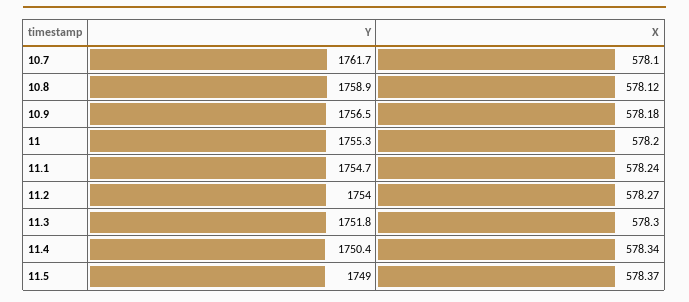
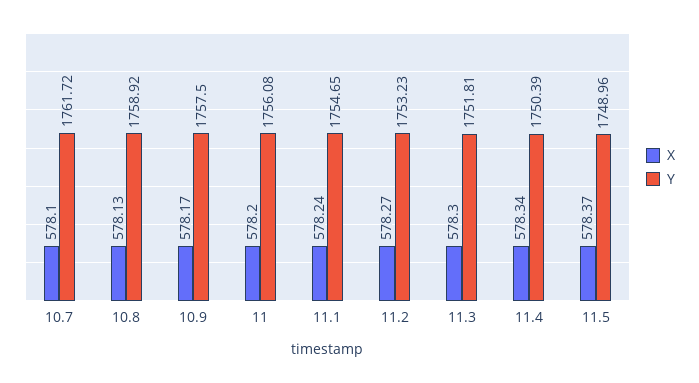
  {
    "Y": {
      "10.7": 1761.72,
      "10.8": 1758.92,
-     "10.9": 1756.5,
+     "10.9": 1757.5,
-     "11": 1755.3,
+     "11": 1756.08,
      "11.1": 1754.65,
-     "11.2": 1754,
+     "11.2": 1753.23,
      "11.3": 1751.81,
      "11.4": 1750.39,
      "11.5": 1748.96
    },
    "X": {
      "10.7": 578.1,
-     "10.8": 578.12,
+     "10.8": 578.13,
-     "10.9": 578.18,
+     "10.9": 578.17,
      "11": 578.2,
      "11.1": 578.24,
      "11.2": 578.27,
      "11.3": 578.3,
      "11.4": 578.34,
      "11.5": 578.37
    }
  }

